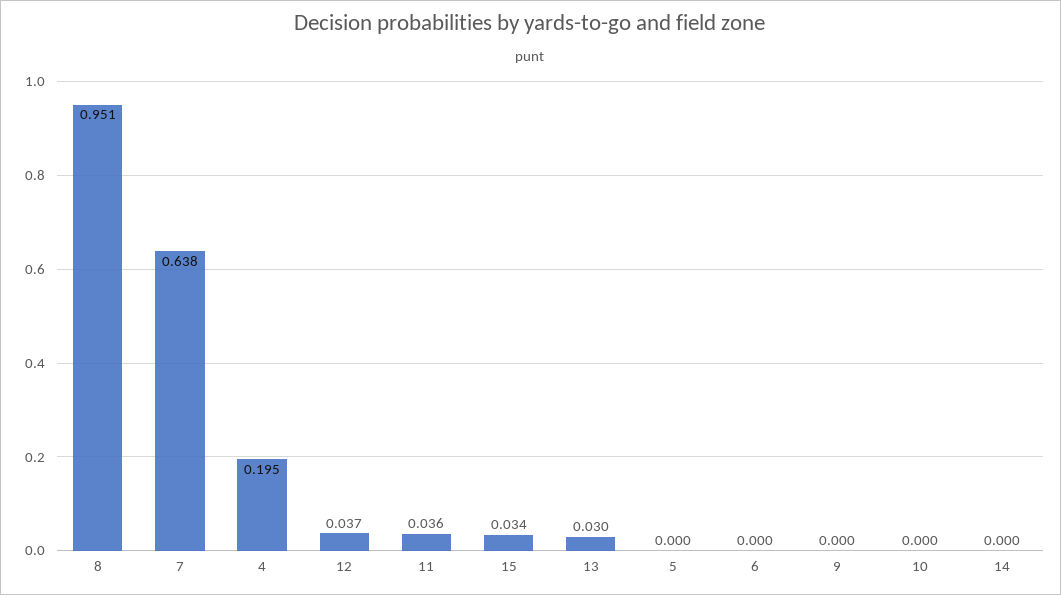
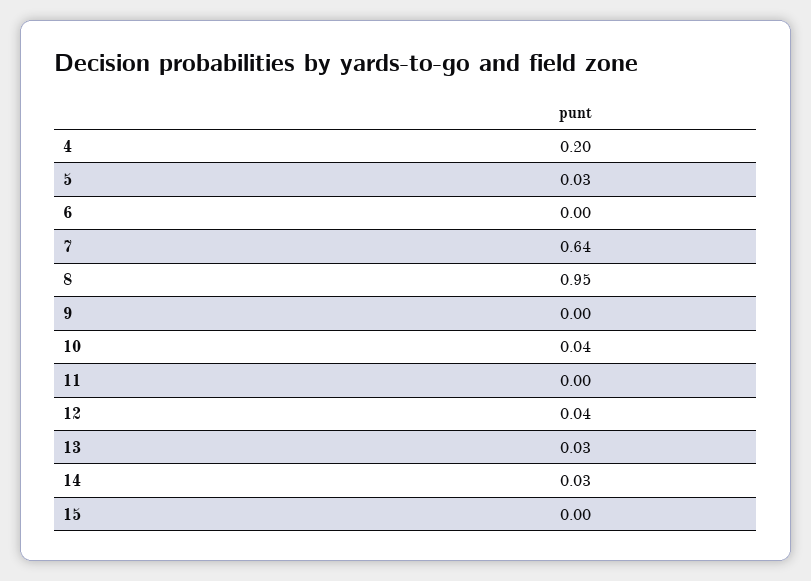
  {
    "8": 0.951,
    "7": 0.638,
    "4": 0.195,
    "12": 0.037,
-   "11": 0.036,
+   "11": 0,
-   "15": 0.034,
+   "15": 0,
    "13": 0.03,
-   "5": 0,
+   "5": 0.03,
    "6": 0,
    "9": 0,
-   "10": 0,
+   "10": 0.04,
-   "14": 0
+   "14": 0.03
  }

